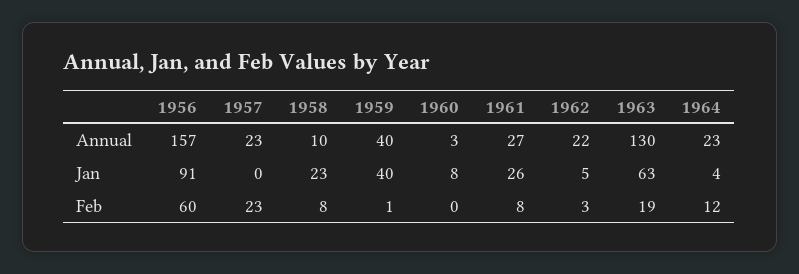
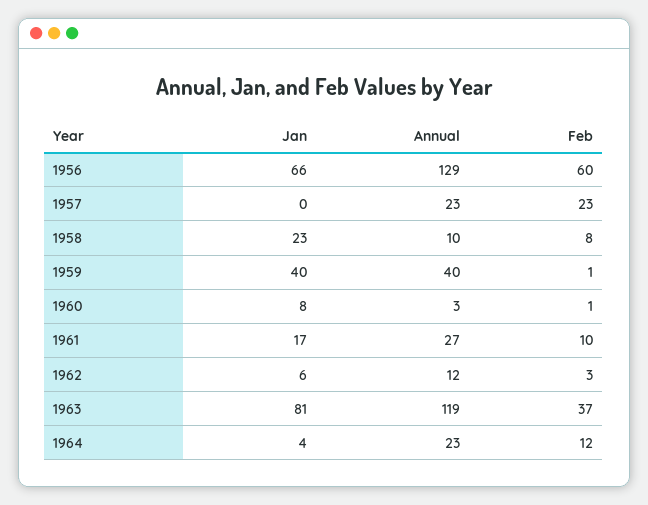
  {
    "1956": {
-     "Annual": 157,
+     "Annual": 129,
-     "Jan": 91,
+     "Jan": 66,
      "Feb": 60
    },
    "1957": {
      "Annual": 23,
      "Jan": 0,
      "Feb": 23
    },
    "1958": {
      "Annual": 10,
      "Jan": 23,
      "Feb": 8
    },
    "1959": {
      "Annual": 40,
      "Jan": 40,
      "Feb": 1
    },
    "1960": {
      "Annual": 3,
      "Jan": 8,
-     "Feb": 0
+     "Feb": 1
    },
    "1961": {
      "Annual": 27,
-     "Jan": 26,
+     "Jan": 17,
-     "Feb": 8
+     "Feb": 10
    },
    "1962": {
-     "Annual": 22,
+     "Annual": 12,
-     "Jan": 5,
+     "Jan": 6,
      "Feb": 3
    },
    "1963": {
-     "Annual": 130,
+     "Annual": 119,
-     "Jan": 63,
+     "Jan": 81,
-     "Feb": 19
+     "Feb": 37
    },
    "1964": {
      "Annual": 23,
      "Jan": 4,
      "Feb": 12
    }
  }

